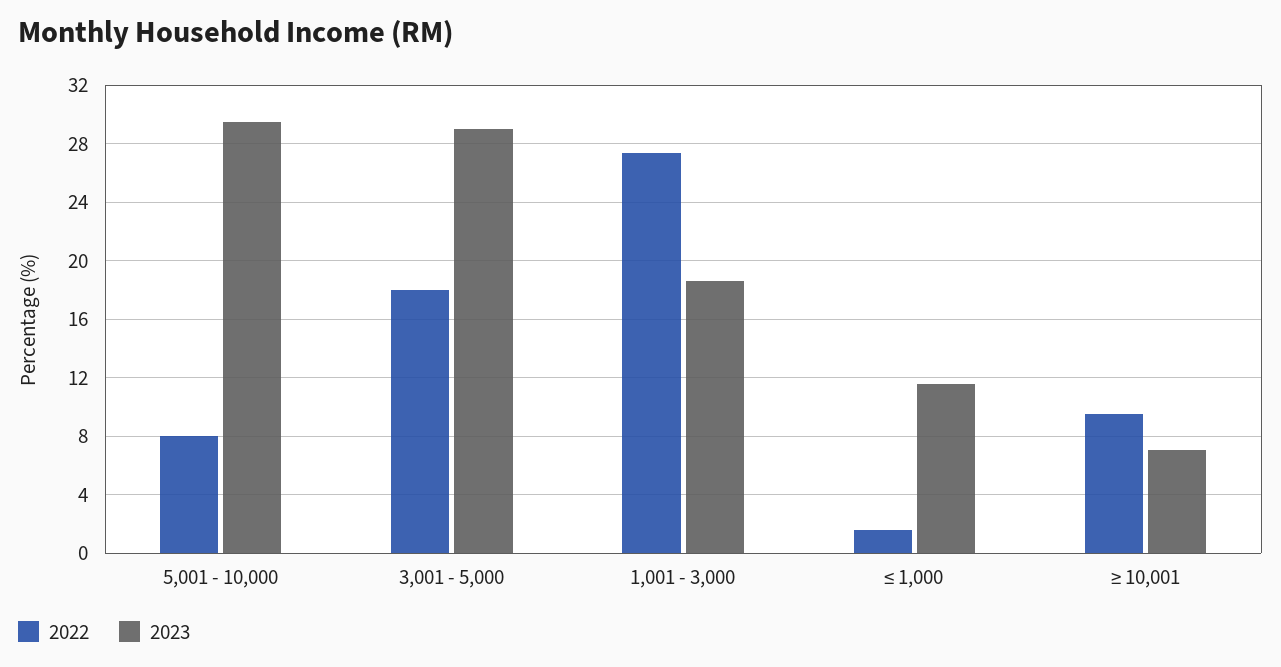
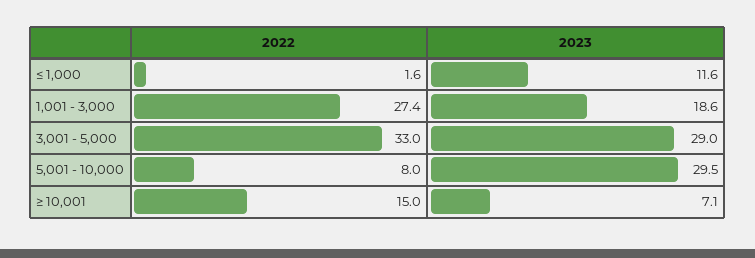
  {
    "2022": {
      "5,001 - 10,000": 8,
-     "3,001 - 5,000": 18,
+     "3,001 - 5,000": 33,
      "1,001 - 3,000": 27.4,
      "≤ 1,000": 1.6,
-     "≥ 10,001": 9.5
+     "≥ 10,001": 15
    },
    "2023": {
      "5,001 - 10,000": 29.5,
      "3,001 - 5,000": 29,
      "1,001 - 3,000": 18.6,
      "≤ 1,000": 11.6,
      "≥ 10,001": 7.1
    }
  }

